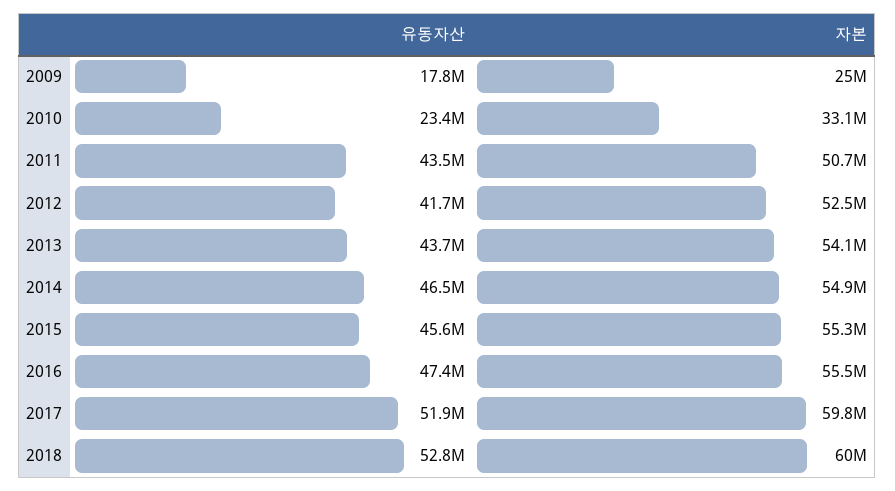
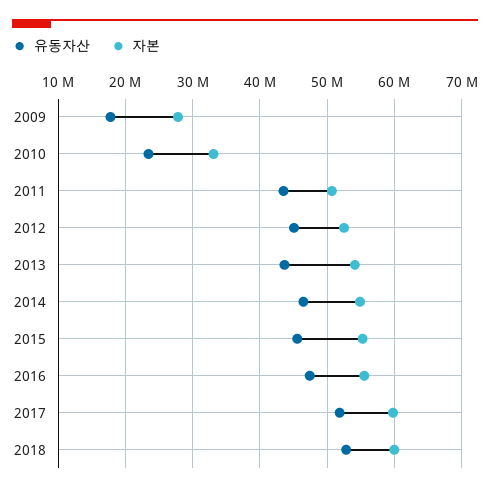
  {
    "유동자산": {
      "2009": 17800000,
      "2010": 23400000,
      "2011": 43500000,
-     "2012": 41700000,
+     "2012": 45000000,
      "2013": 43700000,
      "2014": 46500000,
      "2015": 45600000,
      "2016": 47400000,
      "2017": 51900000,
      "2018": 52800000
    },
    "자본": {
-     "2009": 25000000,
+     "2009": 28000000,
      "2010": 33100000,
      "2011": 50700000,
      "2012": 52500000,
      "2013": 54100000,
      "2014": 54900000,
      "2015": 55300000,
      "2016": 55500000,
      "2017": 59800000,
      "2018": 60000000
    }
  }

